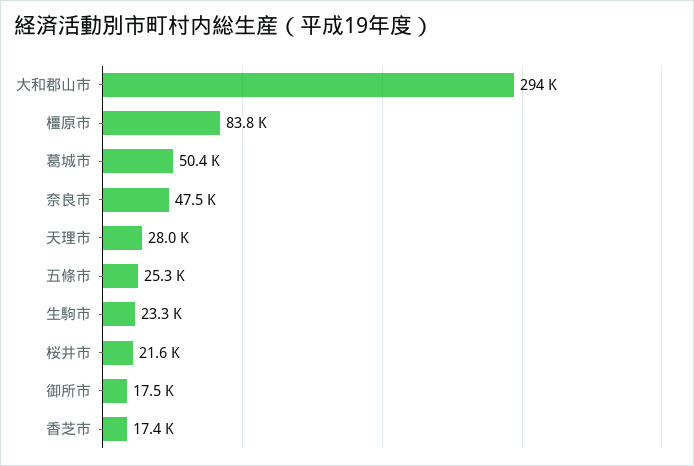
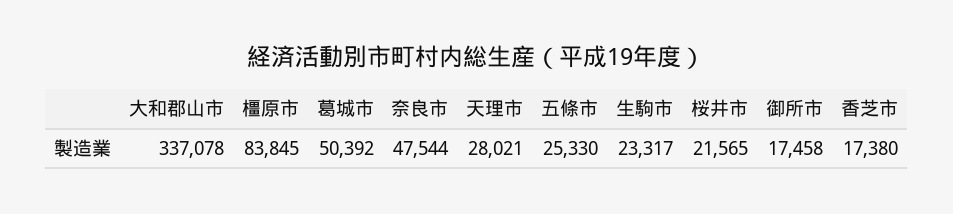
  {
-   "大和郡山市": 294000,
+   "大和郡山市": 337078,
    "橿原市": 83845,
    "葛城市": 50392,
    "奈良市": 47544,
    "天理市": 28021,
    "五條市": 25330,
    "生駒市": 23317,
    "桜井市": 21565,
    "御所市": 17458,
    "香芝市": 17380
  }

